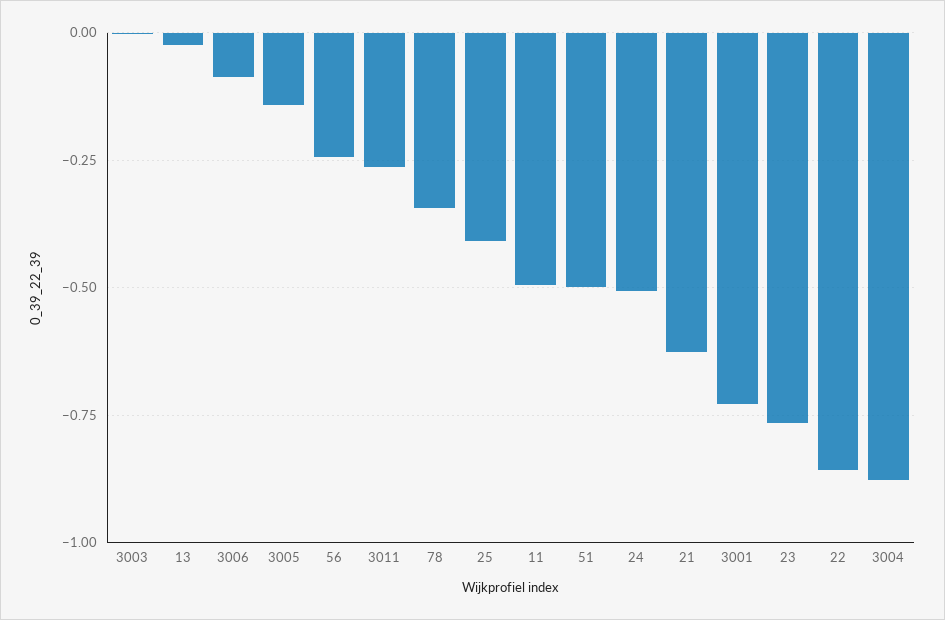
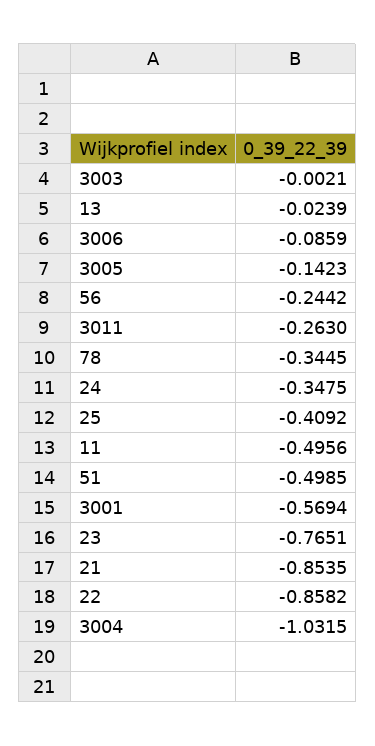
  {
    "3003": -0.0021,
    "13": -0.0239,
    "3006": -0.0859,
    "3005": -0.1423,
    "56": -0.2442,
    "3011": -0.263,
    "78": -0.3445,
    "25": -0.4092,
    "11": -0.4956,
    "51": -0.4985,
-   "24": -0.5,
+   "24": -0.3475,
-   "21": -0.625,
+   "21": -0.8535,
-   "3001": -0.725,
+   "3001": -0.5694,
    "23": -0.7651,
    "22": -0.8582,
-   "3004": -0.875
+   "3004": -1.0315
  }

